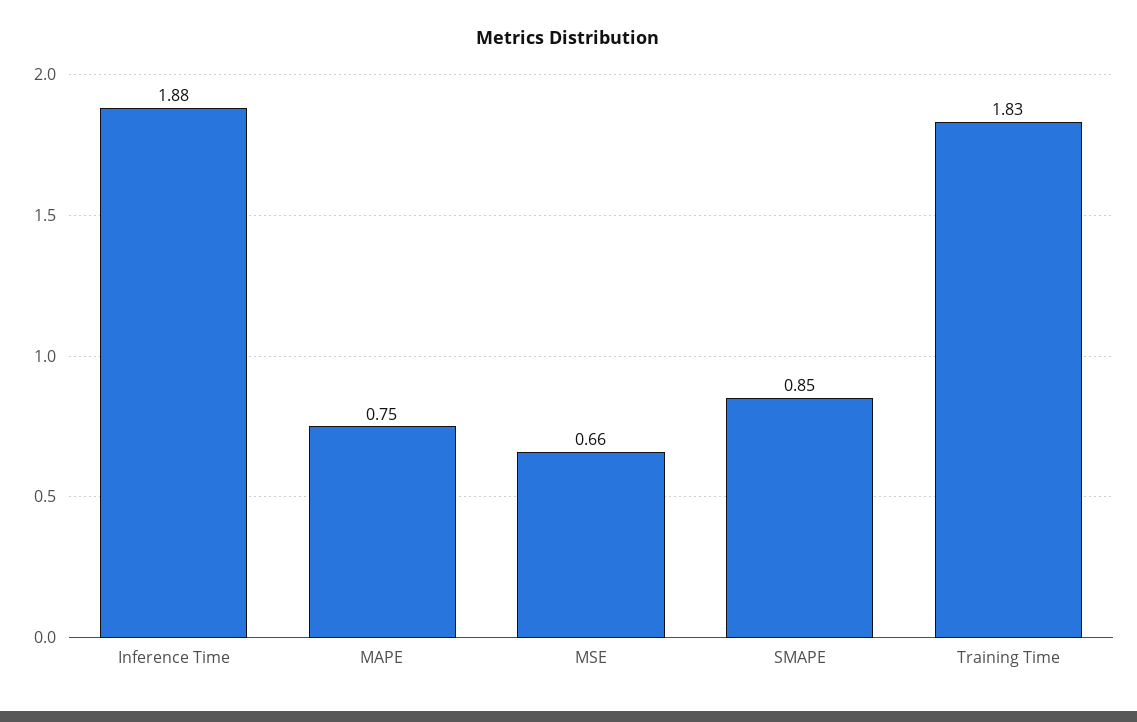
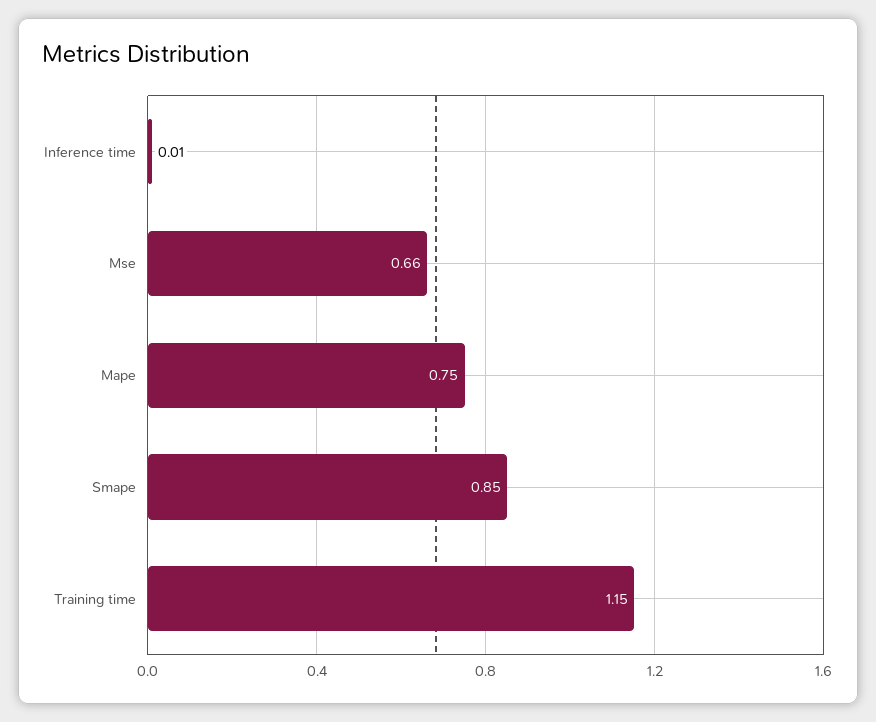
  {
-   "Inference Time": 1.88,
+   "Inference Time": 0.01,
    "MAPE": 0.75,
    "MSE": 0.66,
    "SMAPE": 0.85,
-   "Training Time": 1.83
+   "Training Time": 1.15
  }

